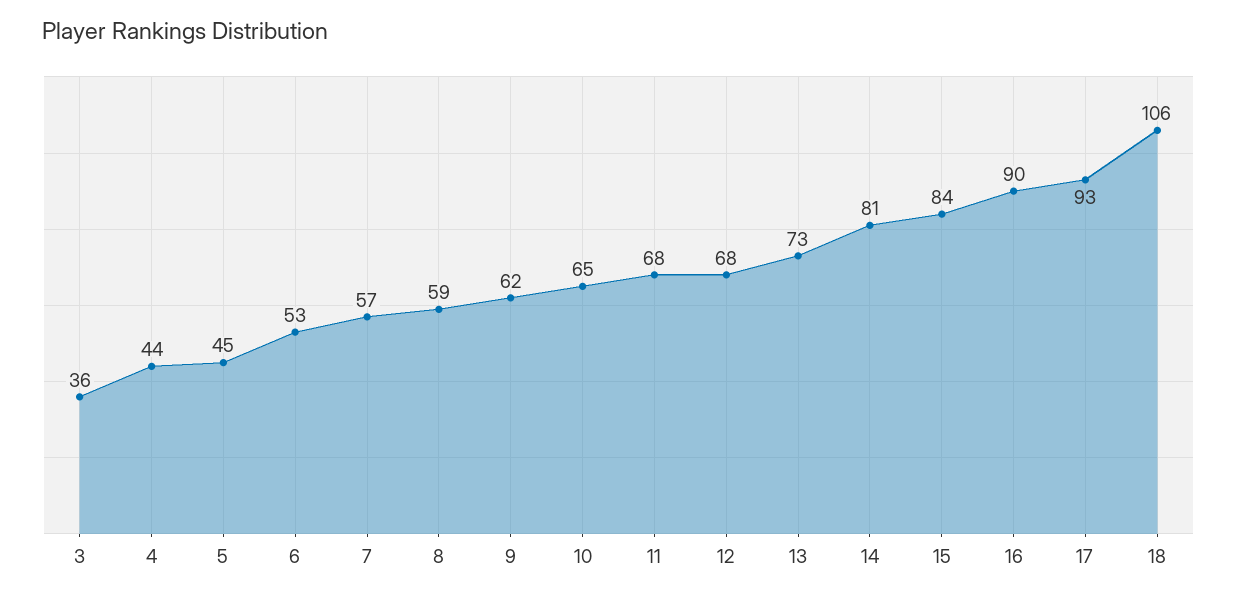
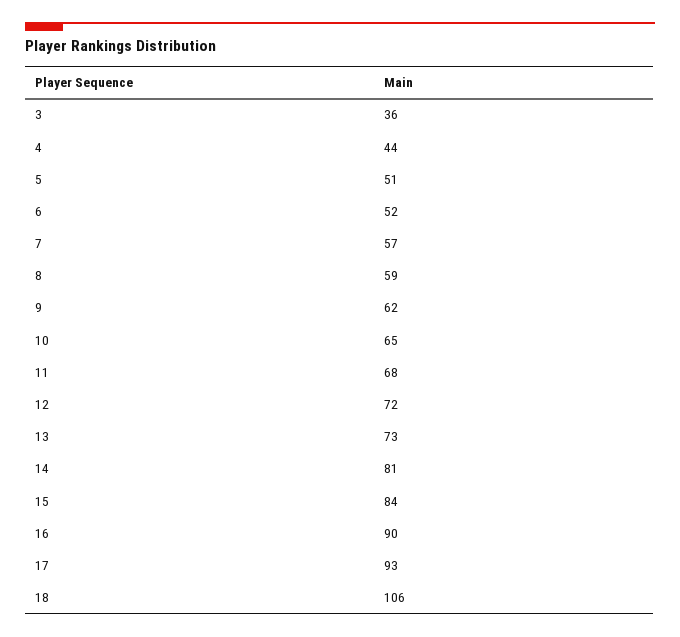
  {
    "3": 36,
    "4": 44,
-   "5": 45,
+   "5": 51,
-   "6": 53,
+   "6": 52,
    "7": 57,
    "8": 59,
    "9": 62,
    "10": 65,
    "11": 68,
-   "12": 68,
+   "12": 72,
    "13": 73,
    "14": 81,
    "15": 84,
    "16": 90,
    "17": 93,
    "18": 106
  }

